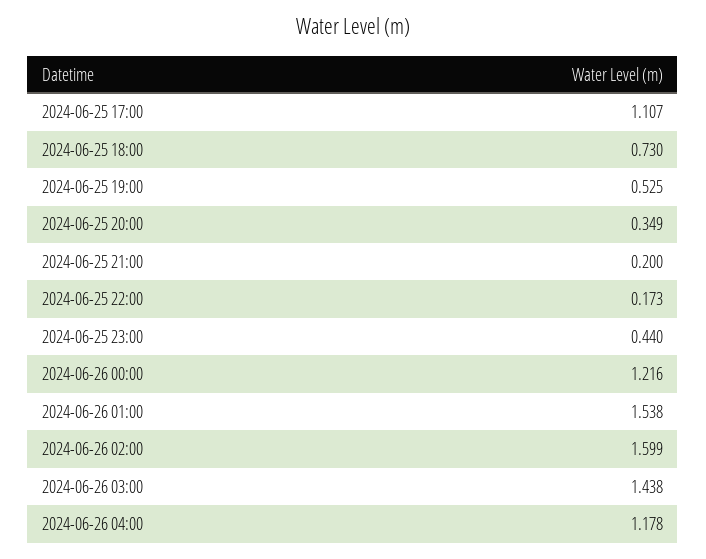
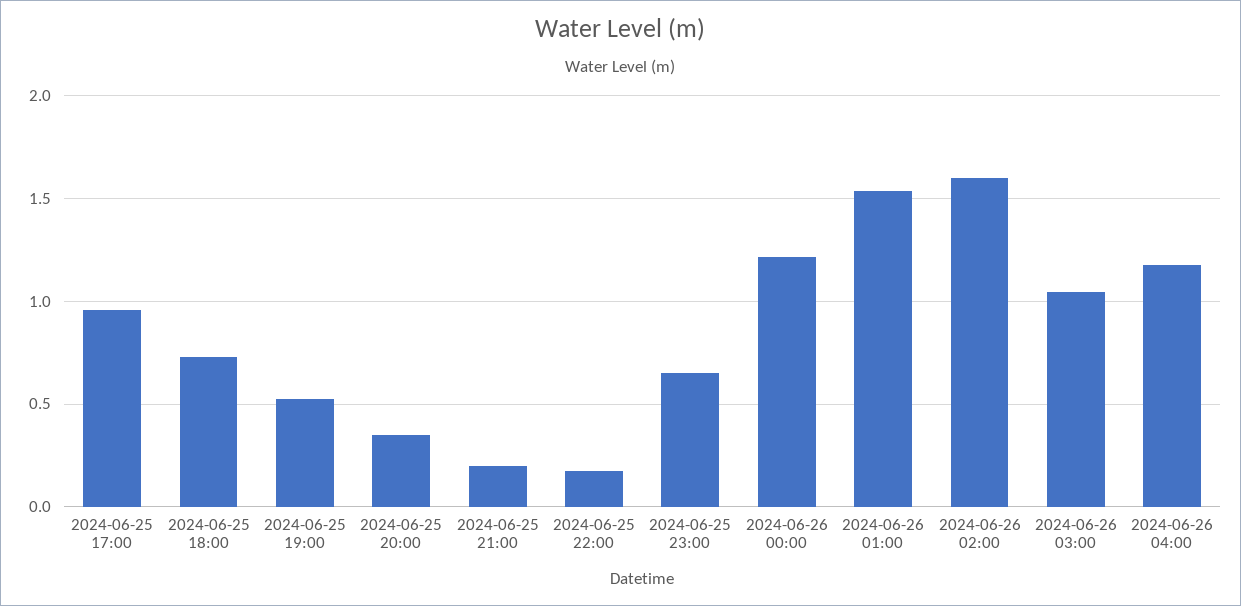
  {
-   "2024-06-25 17:00": 1.107,
+   "2024-06-25 17:00": 0.95,
    "2024-06-25 18:00": 0.73,
    "2024-06-25 19:00": 0.525,
    "2024-06-25 20:00": 0.349,
    "2024-06-25 21:00": 0.2,
    "2024-06-25 22:00": 0.173,
-   "2024-06-25 23:00": 0.44,
+   "2024-06-25 23:00": 0.65,
    "2024-06-26 00:00": 1.216,
    "2024-06-26 01:00": 1.538,
    "2024-06-26 02:00": 1.599,
-   "2024-06-26 03:00": 1.438,
+   "2024-06-26 03:00": 1.05,
    "2024-06-26 04:00": 1.178
  }

